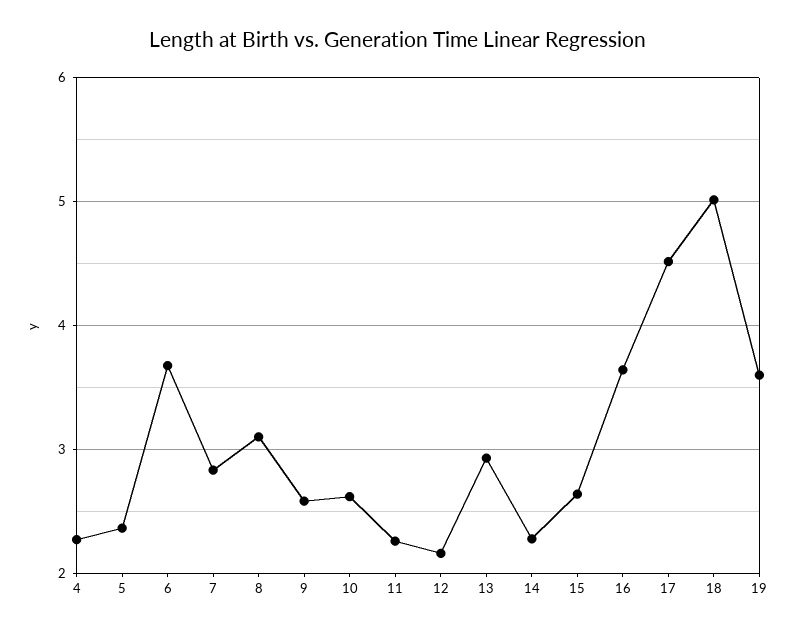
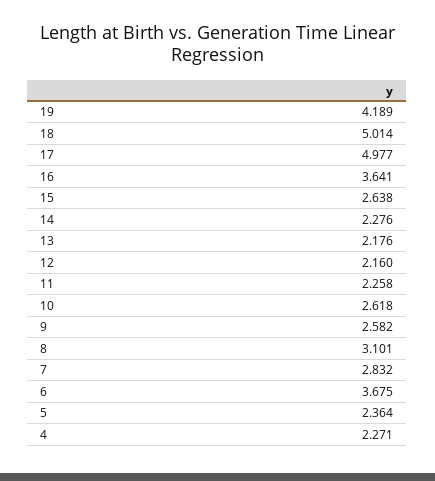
  {
    "4": 2.271,
    "5": 2.364,
    "6": 3.675,
    "7": 2.832,
    "8": 3.101,
    "9": 2.582,
    "10": 2.618,
    "11": 2.258,
    "12": 2.16,
-   "13": 2.9,
+   "13": 2.176,
    "14": 2.276,
    "15": 2.638,
    "16": 3.641,
-   "17": 4.5,
+   "17": 4.977,
    "18": 5.014,
-   "19": 3.6
+   "19": 4.189
  }

